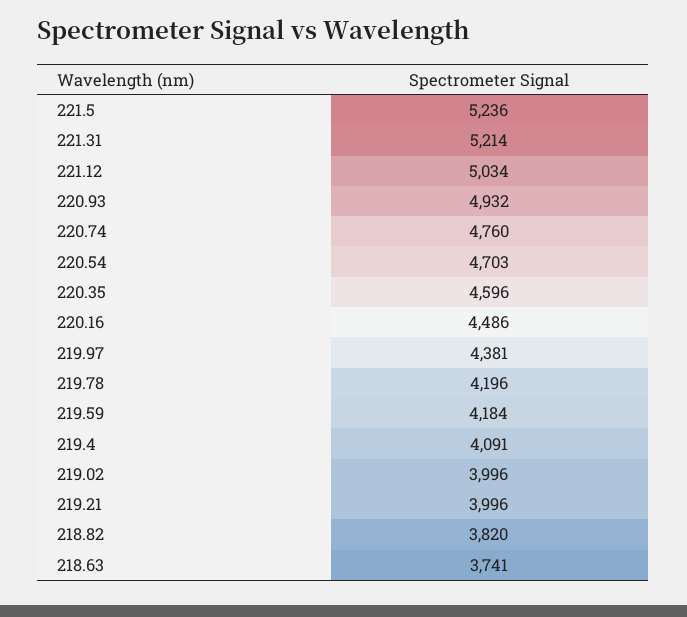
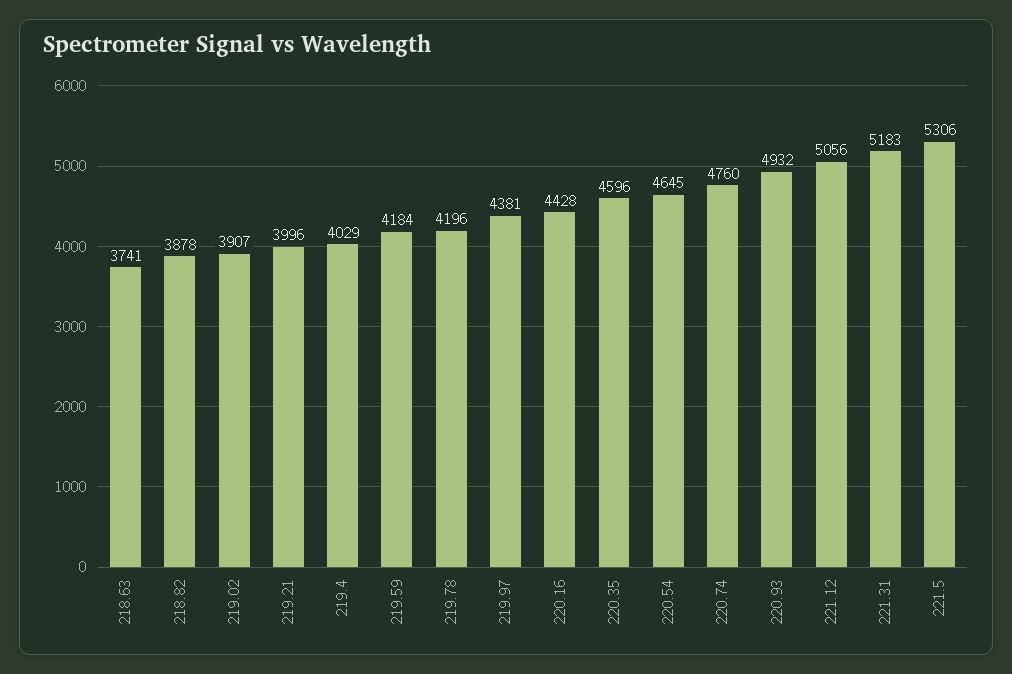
  {
-   "221.5": 5236,
+   "221.5": 5306,
-   "221.31": 5214,
+   "221.31": 5183,
-   "221.12": 5034,
+   "221.12": 5056,
    "220.93": 4932,
    "220.74": 4760,
-   "220.54": 4703,
+   "220.54": 4645,
    "220.35": 4596,
-   "220.16": 4486,
+   "220.16": 4428,
    "219.97": 4381,
    "219.78": 4196,
    "219.59": 4184,
-   "219.4": 4091,
+   "219.4": 4029,
-   "219.02": 3996,
+   "219.02": 3907,
    "219.21": 3996,
-   "218.82": 3820,
+   "218.82": 3878,
    "218.63": 3741
  }

